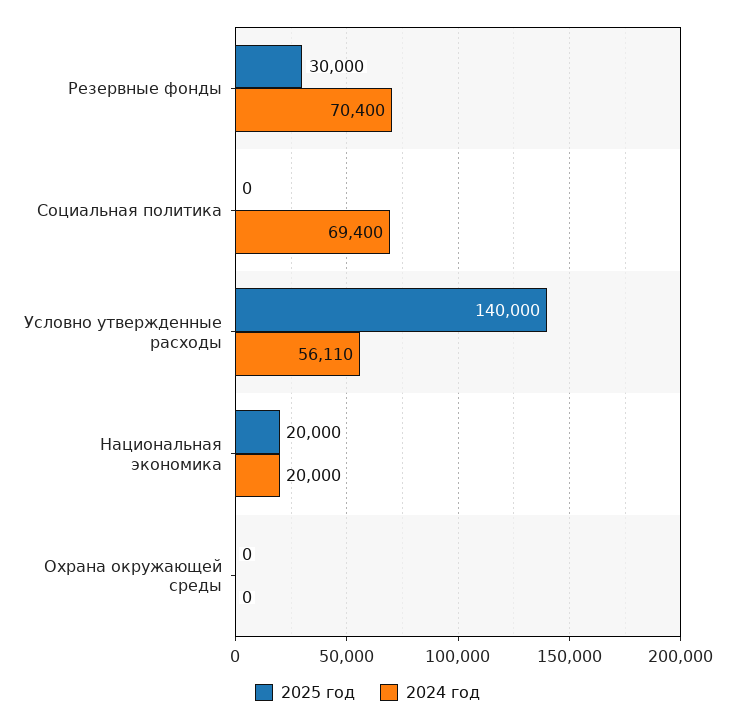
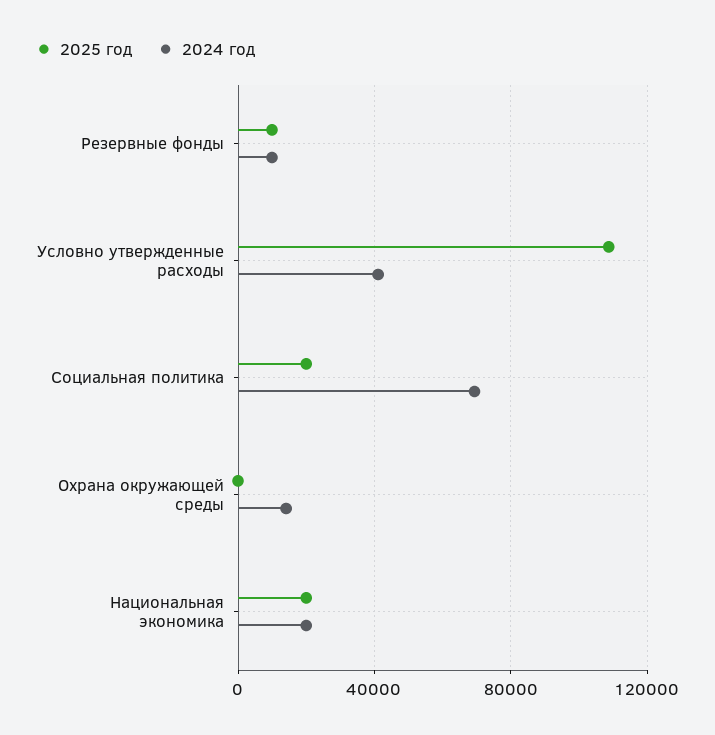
  {
    "2025 год": {
-     "Резервные фонды": 30000,
+     "Резервные фонды": 10000,
-     "Социальная политика": 0,
+     "Социальная политика": 20000,
-     "Условно утвержденные расходы": 140000,
+     "Условно утвержденные расходы": 110000,
      "Национальная экономика": 20000,
      "Охрана окружающей среды": 0
    },
    "2024 год": {
-     "Резервные фонды": 70400,
+     "Резервные фонды": 10000,
      "Социальная политика": 69400,
-     "Условно утвержденные расходы": 56110,
+     "Условно утвержденные расходы": 40000,
      "Национальная экономика": 20000,
-     "Охрана окружающей среды": 0
+     "Охрана окружающей среды": 15000
    }
  }

